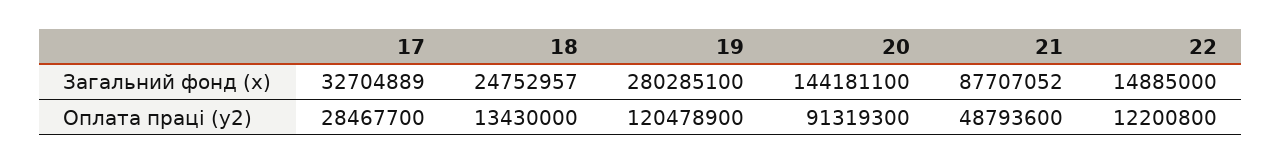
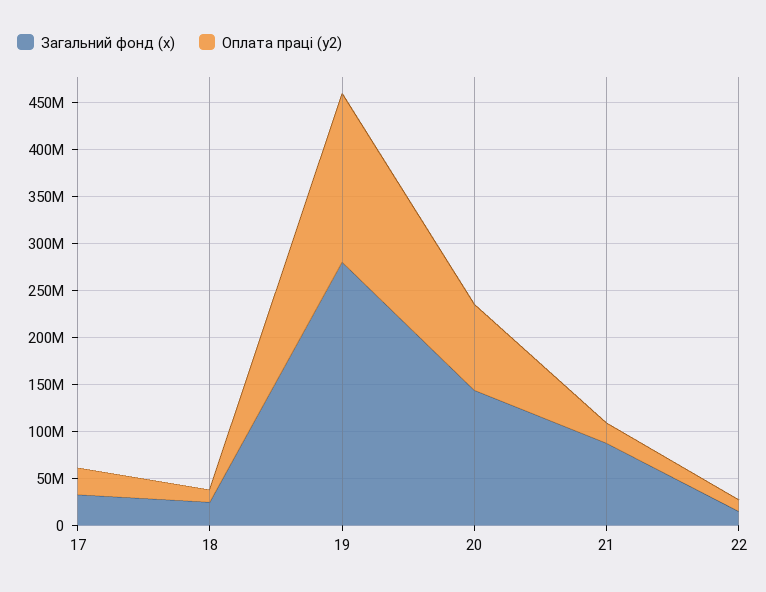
  {
    "Загальний фонд (x)": {
      "17": 32704889,
      "18": 24752957,
      "19": 280285100,
      "20": 144181100,
      "21": 87707052,
      "22": 14885000
    },
    "Оплата праці (y2)": {
      "17": 28467700,
      "18": 13430000,
-     "19": 120478900,
+     "19": 180000000,
      "20": 91319300,
-     "21": 48793600,
+     "21": 20000000,
      "22": 12200800
    }
  }

